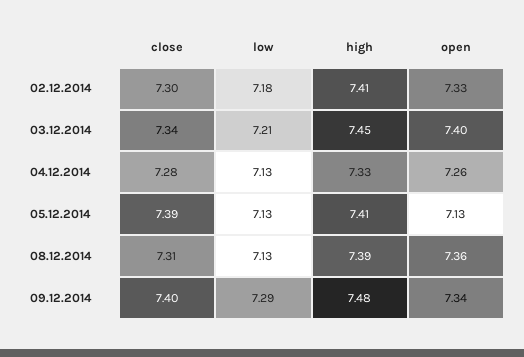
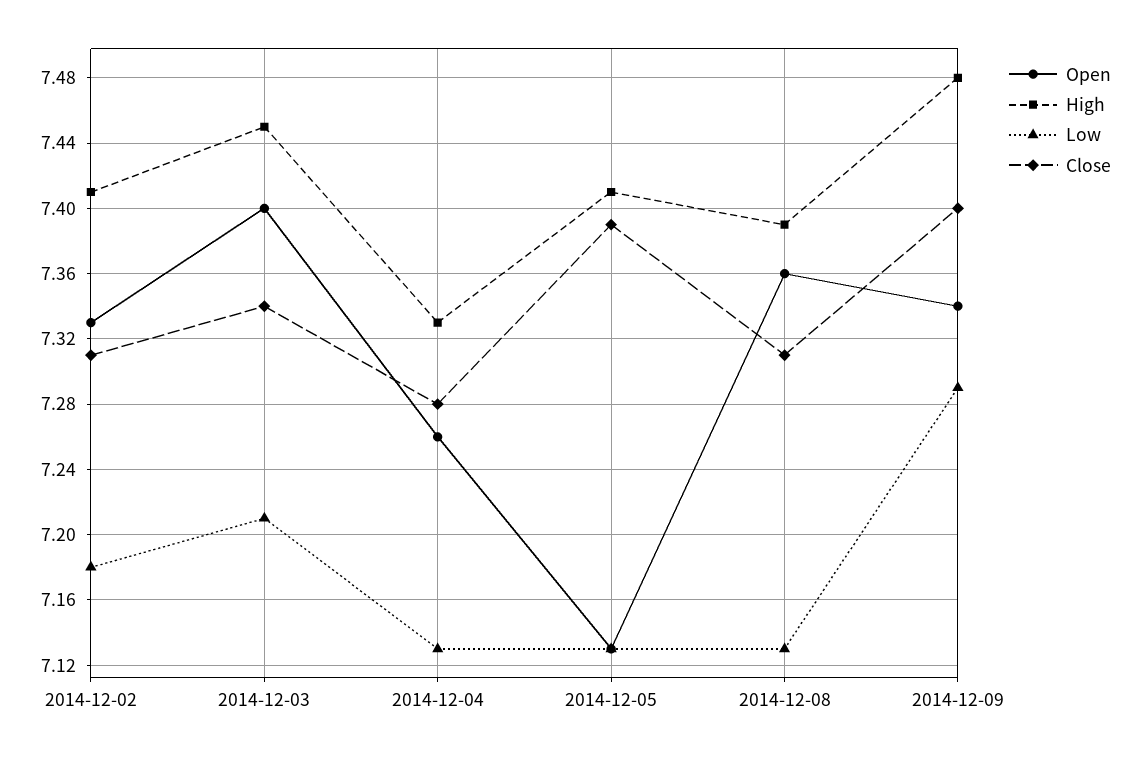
  {
    "close": {
-     "02.12.2014": 7.3,
+     "02.12.2014": 7.31,
      "03.12.2014": 7.34,
      "04.12.2014": 7.28,
      "05.12.2014": 7.39,
      "08.12.2014": 7.31,
      "09.12.2014": 7.4
    },
    "low": {
      "02.12.2014": 7.18,
      "03.12.2014": 7.21,
      "04.12.2014": 7.13,
      "05.12.2014": 7.13,
      "08.12.2014": 7.13,
      "09.12.2014": 7.29
    },
    "high": {
      "02.12.2014": 7.41,
      "03.12.2014": 7.45,
      "04.12.2014": 7.33,
      "05.12.2014": 7.41,
      "08.12.2014": 7.39,
      "09.12.2014": 7.48
    },
    "open": {
      "02.12.2014": 7.33,
      "03.12.2014": 7.4,
      "04.12.2014": 7.26,
      "05.12.2014": 7.13,
      "08.12.2014": 7.36,
      "09.12.2014": 7.34
    }
  }

